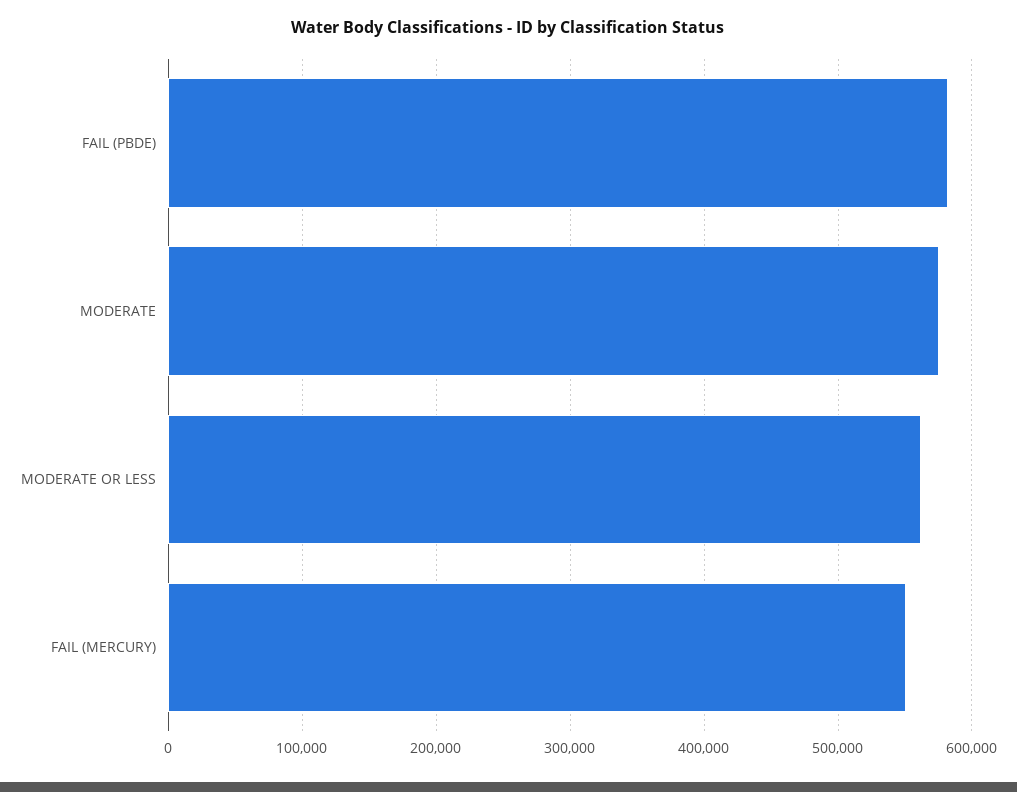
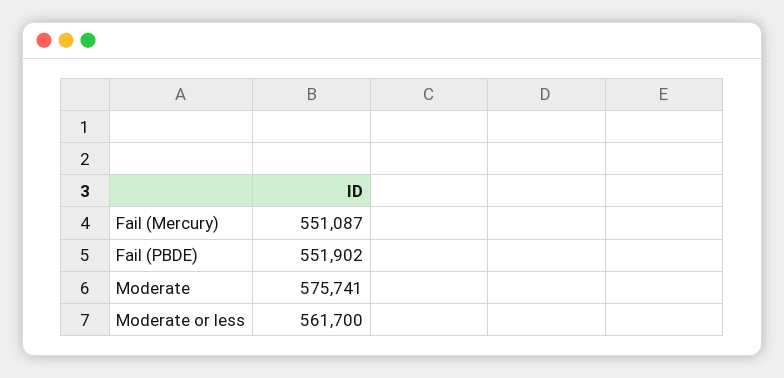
  {
-   "FAIL (PBDE)": 580000,
+   "FAIL (PBDE)": 551902,
    "MODERATE": 575741,
    "MODERATE OR LESS": 561700,
    "FAIL (MERCURY)": 551087
  }

